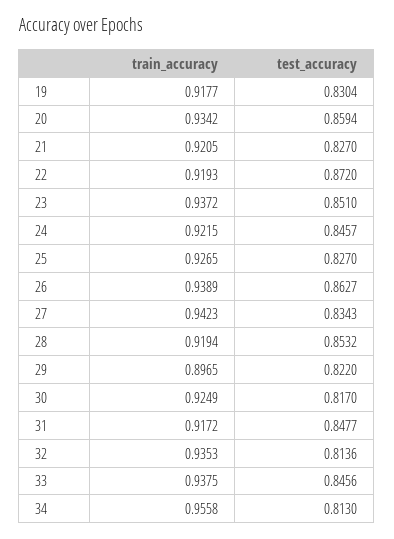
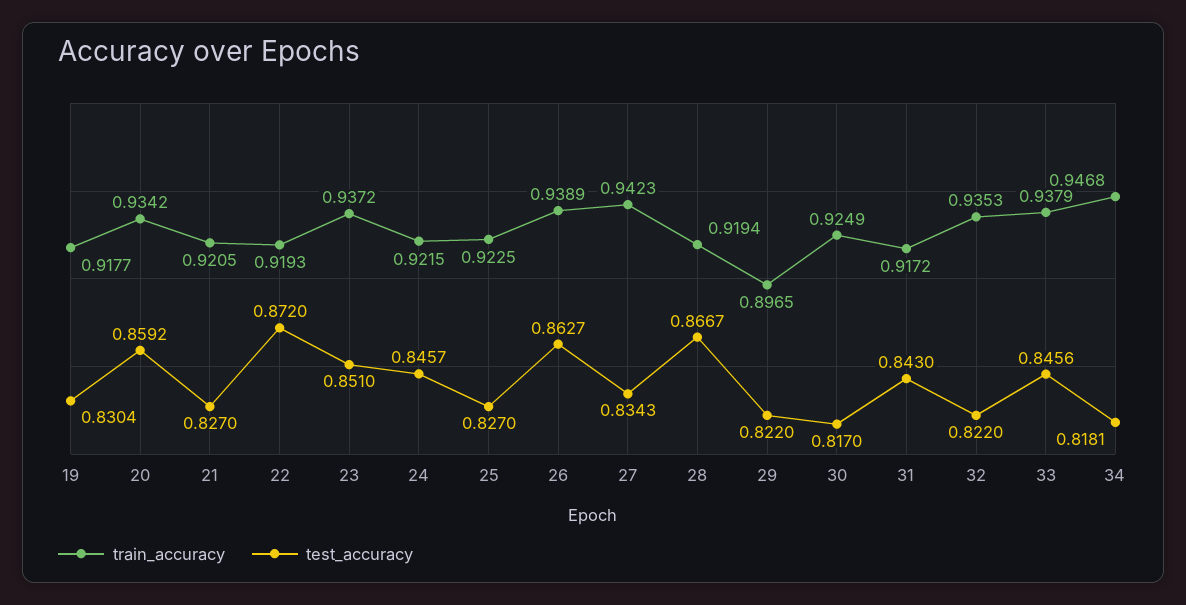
  {
    "train_accuracy": {
      "19": 0.9177,
      "20": 0.9342,
      "21": 0.9205,
      "22": 0.9193,
      "23": 0.9372,
      "24": 0.9215,
-     "25": 0.9265,
+     "25": 0.9225,
      "26": 0.9389,
      "27": 0.9423,
      "28": 0.9194,
      "29": 0.8965,
      "30": 0.9249,
      "31": 0.9172,
      "32": 0.9353,
-     "33": 0.9375,
+     "33": 0.9379,
-     "34": 0.9558
+     "34": 0.9468
    },
    "test_accuracy": {
      "19": 0.8304,
-     "20": 0.8594,
+     "20": 0.8592,
      "21": 0.827,
      "22": 0.872,
      "23": 0.851,
      "24": 0.8457,
      "25": 0.827,
      "26": 0.8627,
      "27": 0.8343,
-     "28": 0.8532,
+     "28": 0.8667,
      "29": 0.822,
      "30": 0.817,
-     "31": 0.8477,
+     "31": 0.843,
-     "32": 0.8136,
+     "32": 0.822,
      "33": 0.8456,
-     "34": 0.813
+     "34": 0.8181
    }
  }

